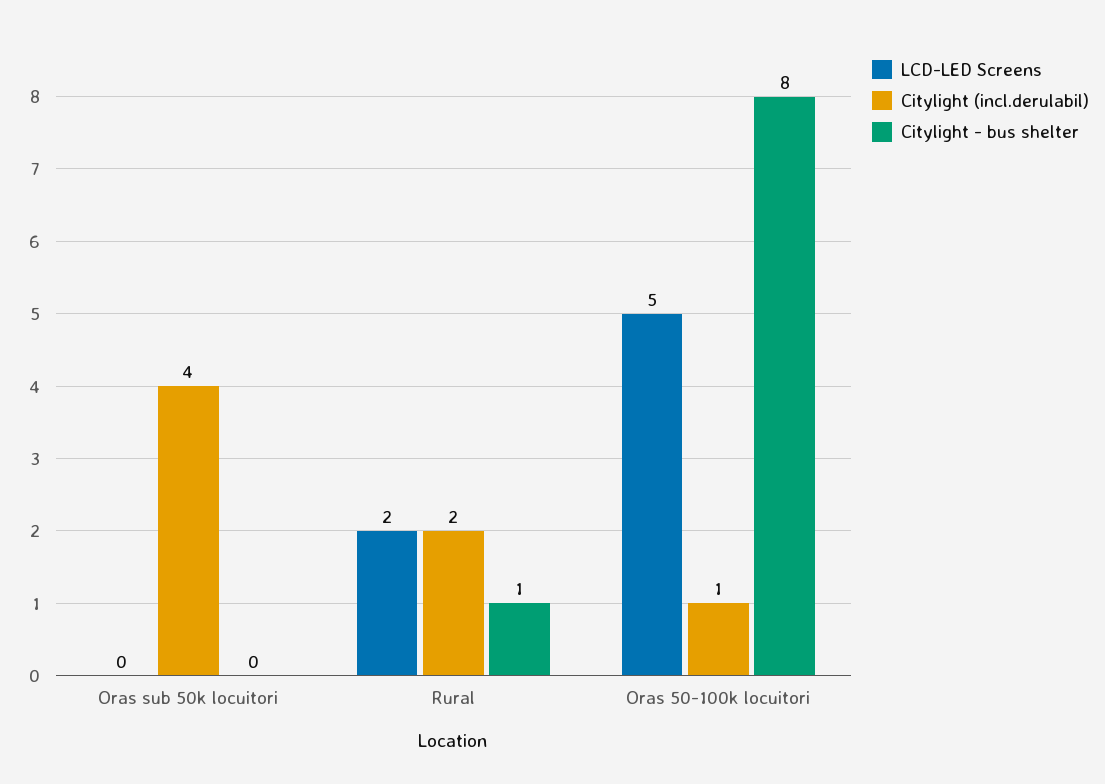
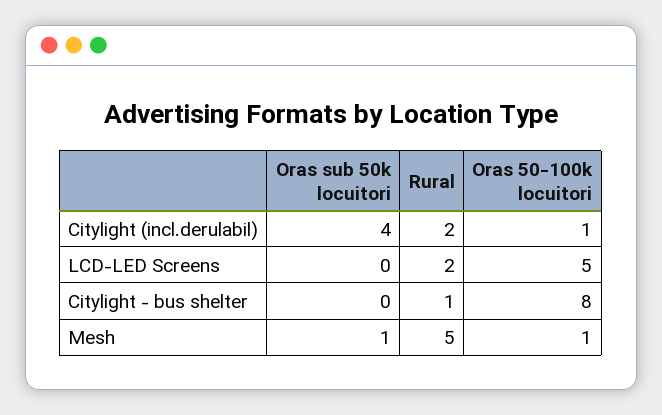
  {
    "LCD-LED Screens": {
      "Oras sub 50k locuitori": 0,
      "Rural": 2,
      "Oras 50-100k locuitori": 5
    },
    "Citylight (incl.derulabil)": {
      "Oras sub 50k locuitori": 4,
      "Rural": 2,
      "Oras 50-100k locuitori": 1
    },
    "Citylight - bus shelter": {
      "Oras sub 50k locuitori": 0,
      "Rural": 1,
      "Oras 50-100k locuitori": 8
-   }
+   },
+   "Mesh": {
+     "Oras sub 50k locuitori": 1,
+     "Rural": 5,
+     "Oras 50-100k locuitori": 1
+   }
  }

